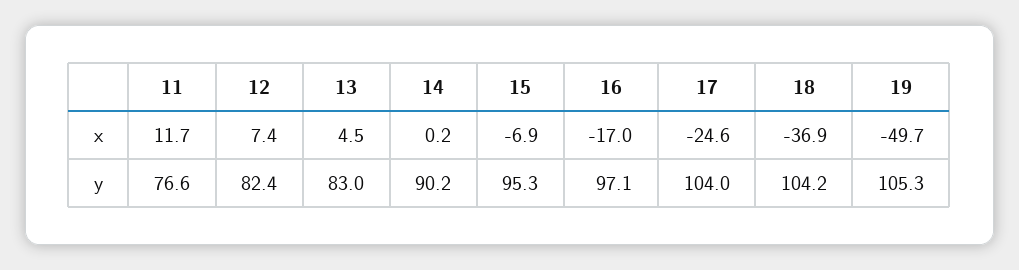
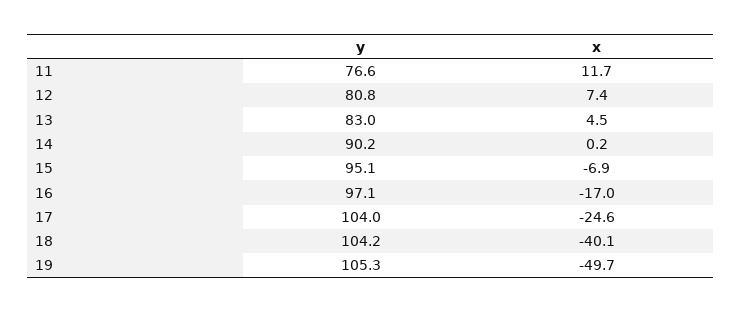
  {
    "11": {
      "x": 11.7,
      "y": 76.6
    },
    "12": {
      "x": 7.4,
-     "y": 82.4
+     "y": 80.8
    },
    "13": {
      "x": 4.5,
      "y": 83
    },
    "14": {
      "x": 0.2,
      "y": 90.2
    },
    "15": {
      "x": -6.9,
-     "y": 95.3
+     "y": 95.1
    },
    "16": {
      "x": -17,
      "y": 97.1
    },
    "17": {
      "x": -24.6,
      "y": 104
    },
    "18": {
-     "x": -36.9,
+     "x": -40.1,
      "y": 104.2
    },
    "19": {
      "x": -49.7,
      "y": 105.3
    }
  }

